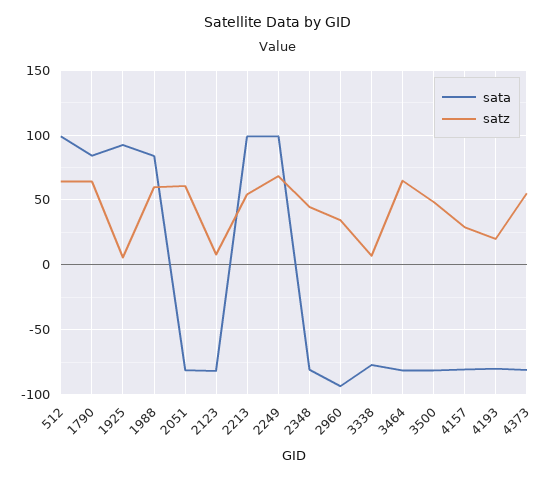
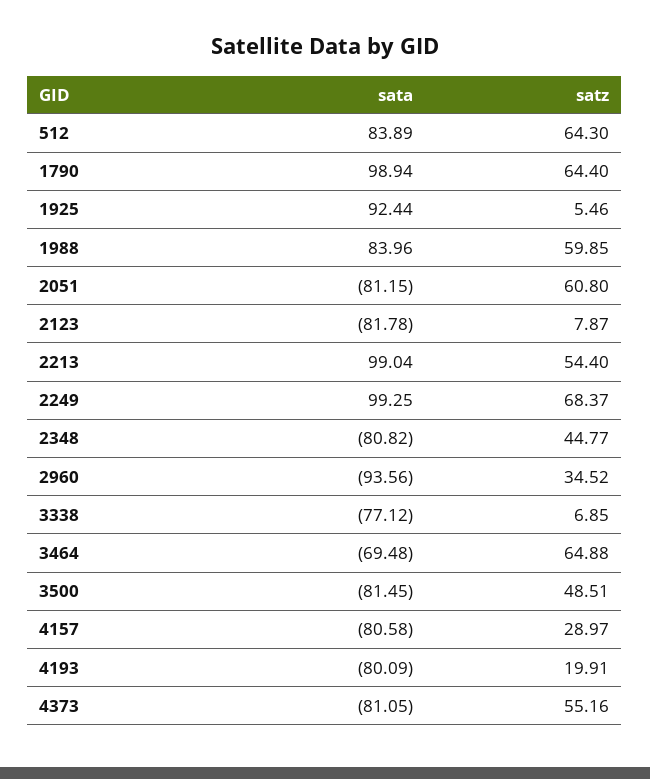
  {
    "sata": {
-     "512": 100,
+     "512": 83.89,
-     "1790": 85,
+     "1790": 98.94,
      "1925": 92.44,
      "1988": 83.96,
      "2051": -81.15,
      "2123": -81.78,
      "2213": 99.04,
      "2249": 99.25,
      "2348": -80.82,
      "2960": -93.56,
      "3338": -77.12,
-     "3464": -80,
+     "3464": -69.48,
      "3500": -81.45,
      "4157": -80.58,
      "4193": -80.09,
      "4373": -81.05
    },
    "satz": {
      "512": 64.3,
      "1790": 64.4,
      "1925": 5.46,
      "1988": 59.85,
      "2051": 60.8,
      "2123": 7.87,
      "2213": 54.4,
      "2249": 68.37,
      "2348": 44.77,
      "2960": 34.52,
      "3338": 6.85,
      "3464": 64.88,
      "3500": 48.51,
      "4157": 28.97,
      "4193": 19.91,
      "4373": 55.16
    }
  }

